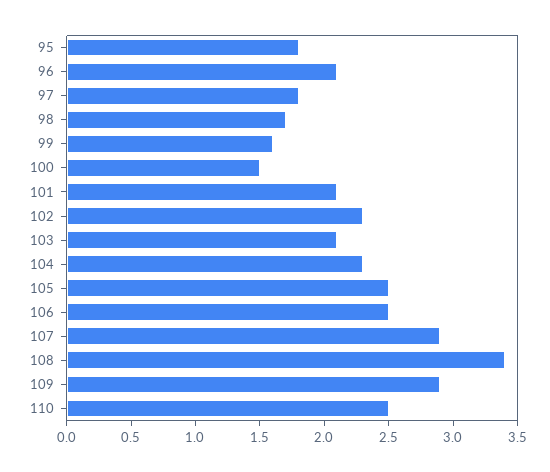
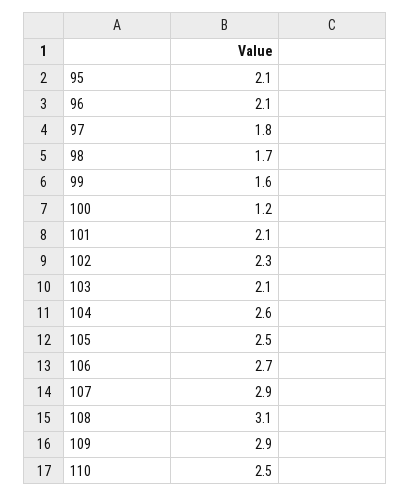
  {
-   "95": 1.8,
+   "95": 2.1,
    "96": 2.1,
    "97": 1.8,
    "98": 1.7,
    "99": 1.6,
-   "100": 1.5,
+   "100": 1.2,
    "101": 2.1,
    "102": 2.3,
    "103": 2.1,
-   "104": 2.3,
+   "104": 2.6,
    "105": 2.5,
-   "106": 2.5,
+   "106": 2.7,
    "107": 2.9,
-   "108": 3.4,
+   "108": 3.1,
    "109": 2.9,
    "110": 2.5
  }

